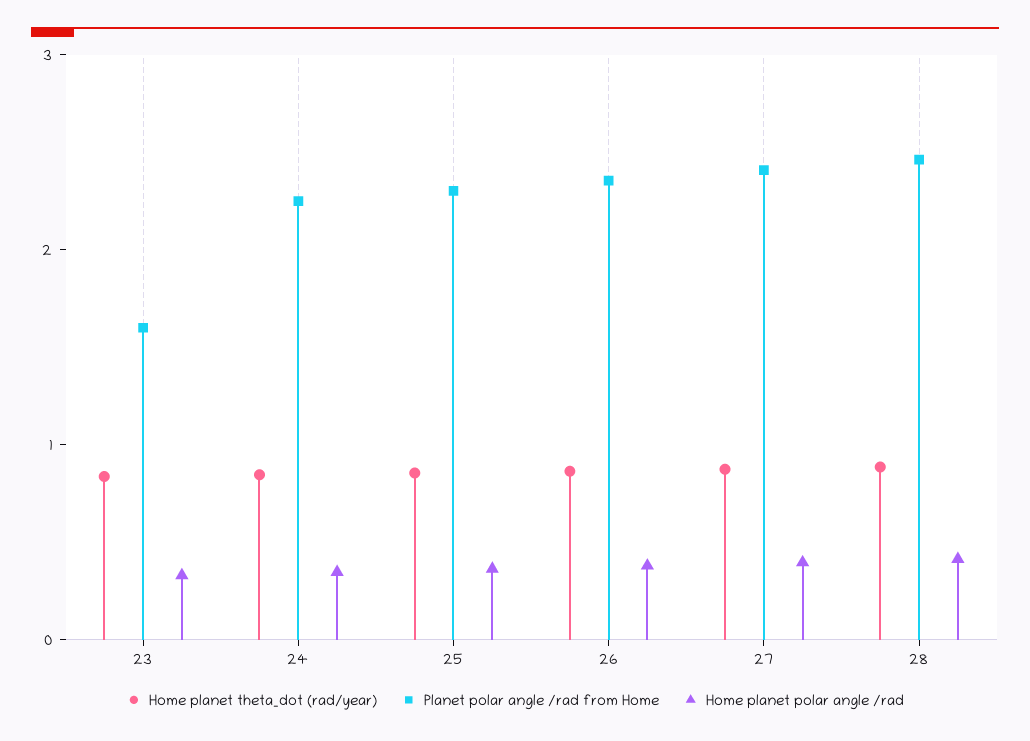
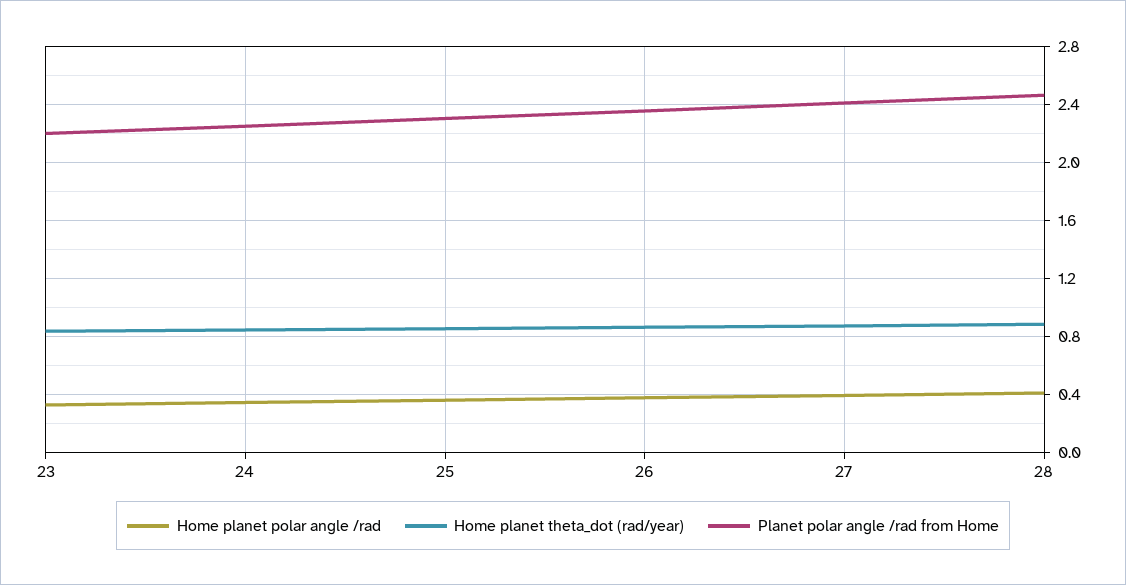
  {
    "Home planet theta_dot (rad/year)": {
      "23": 0.85,
      "24": 0.85,
      "25": 0.85,
      "26": 0.85,
      "27": 0.85,
      "28": 0.9
    },
    "Planet polar angle /rad from Home": {
-     "23": 1.6,
+     "23": 2.2,
      "24": 2.25,
      "25": 2.3,
      "26": 2.35,
      "27": 2.4,
      "28": 2.45
    },
    "Home planet polar angle /rad": {
      "23": 0.35,
      "24": 0.35,
      "25": 0.35,
      "26": 0.4,
      "27": 0.4,
      "28": 0.4
    }
  }

